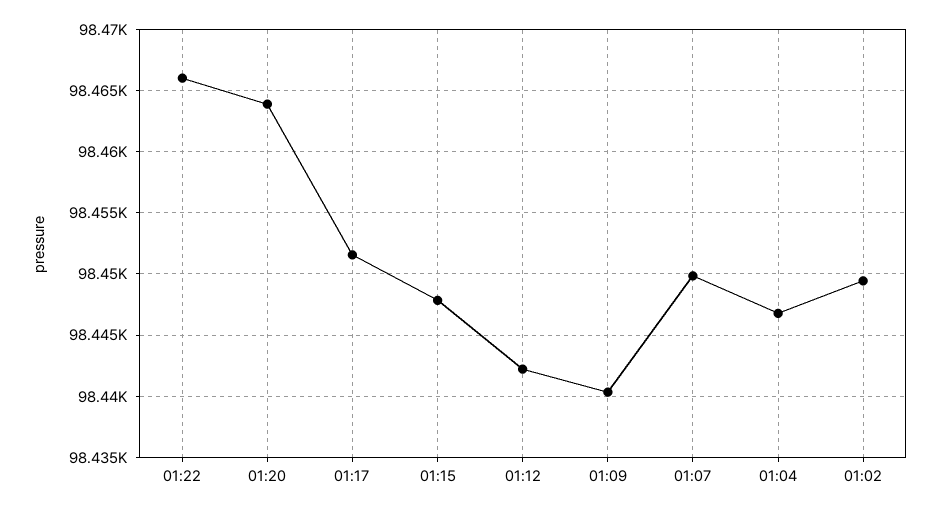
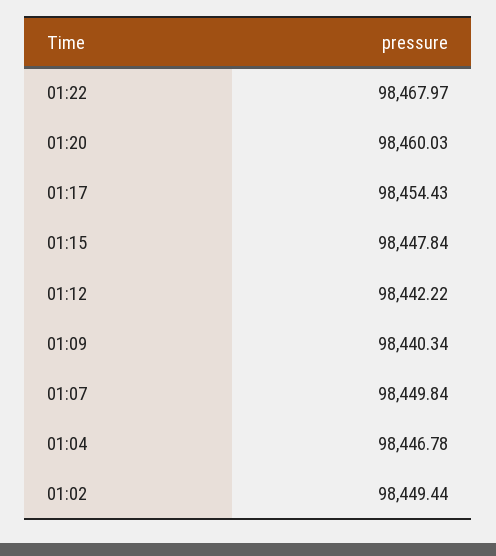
  {
-   "01:22": 98466,
+   "01:22": 98467.97,
-   "01:20": 98464,
+   "01:20": 98460.03,
-   "01:17": 98451.5,
+   "01:17": 98454.43,
    "01:15": 98447.84,
    "01:12": 98442.22,
    "01:09": 98440.34,
    "01:07": 98449.84,
    "01:04": 98446.78,
    "01:02": 98449.44
  }

